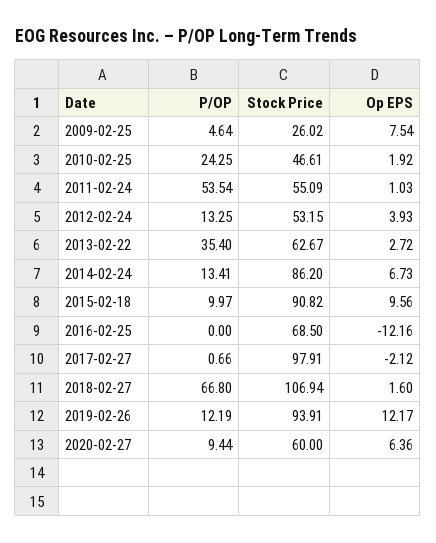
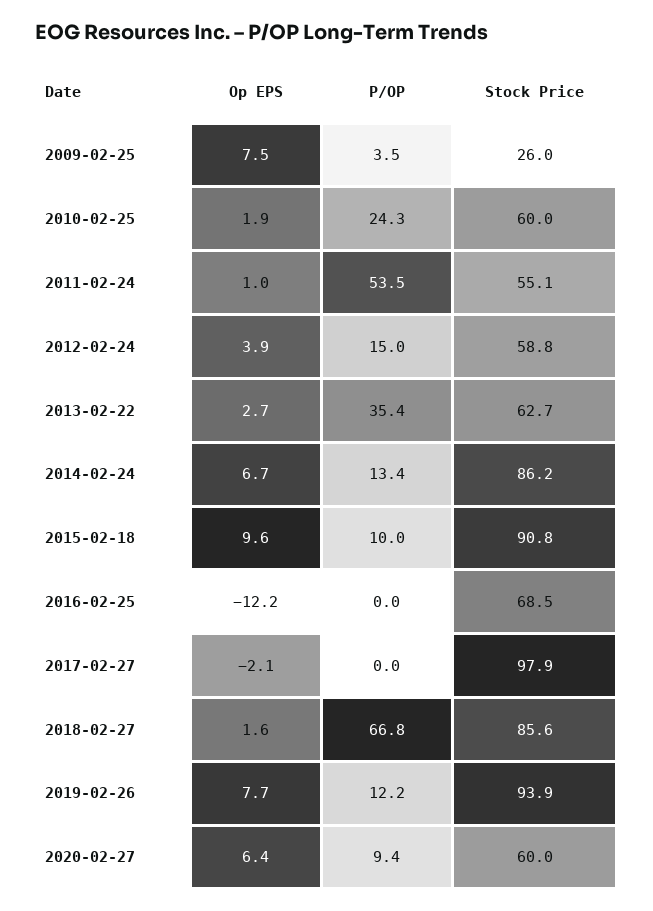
  {
    "P/OP": {
-     "2009-02-25": 4.64,
+     "2009-02-25": 3.5,
      "2010-02-25": 24.25,
      "2011-02-24": 53.54,
-     "2012-02-24": 13.25,
+     "2012-02-24": 15,
      "2013-02-22": 35.4,
      "2014-02-24": 13.41,
      "2015-02-18": 9.97,
      "2016-02-25": 0,
-     "2017-02-27": 0.66,
+     "2017-02-27": 0,
      "2018-02-27": 66.8,
      "2019-02-26": 12.19,
      "2020-02-27": 9.44
    },
    "Stock Price": {
      "2009-02-25": 26.02,
-     "2010-02-25": 46.61,
+     "2010-02-25": 60,
      "2011-02-24": 55.09,
-     "2012-02-24": 53.15,
+     "2012-02-24": 58.8,
      "2013-02-22": 62.67,
      "2014-02-24": 86.2,
      "2015-02-18": 90.82,
      "2016-02-25": 68.5,
      "2017-02-27": 97.91,
-     "2018-02-27": 106.94,
+     "2018-02-27": 85.6,
      "2019-02-26": 93.91,
      "2020-02-27": 60
    },
    "Op EPS": {
      "2009-02-25": 7.54,
      "2010-02-25": 1.92,
      "2011-02-24": 1.03,
      "2012-02-24": 3.93,
      "2013-02-22": 2.72,
      "2014-02-24": 6.73,
      "2015-02-18": 9.56,
      "2016-02-25": -12.16,
      "2017-02-27": -2.12,
      "2018-02-27": 1.6,
-     "2019-02-26": 12.17,
+     "2019-02-26": 7.7,
      "2020-02-27": 6.36
    }
  }

